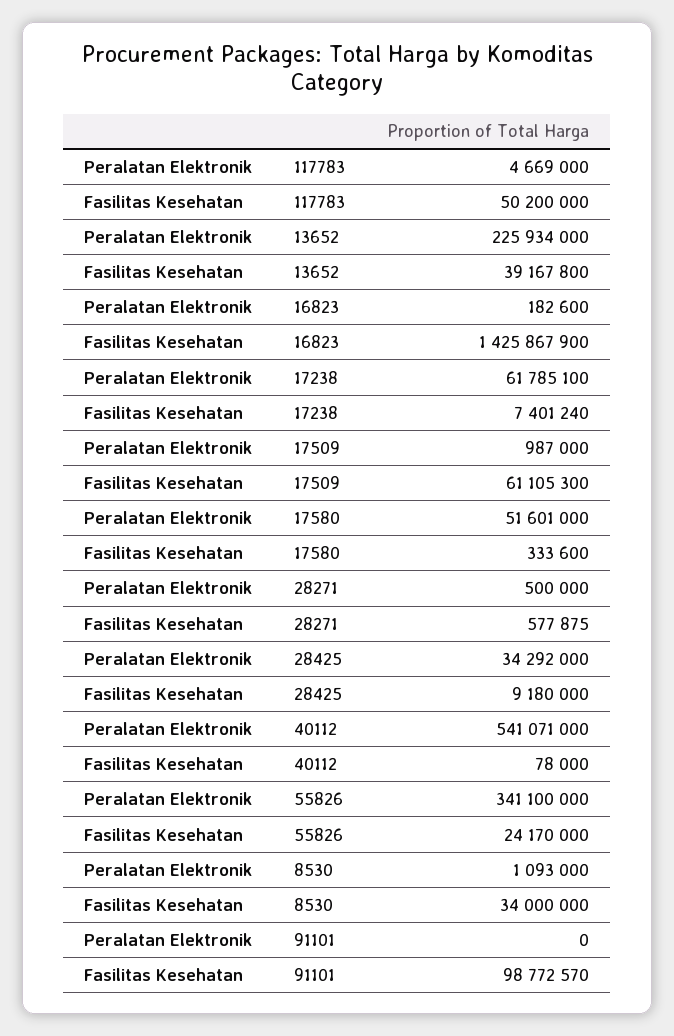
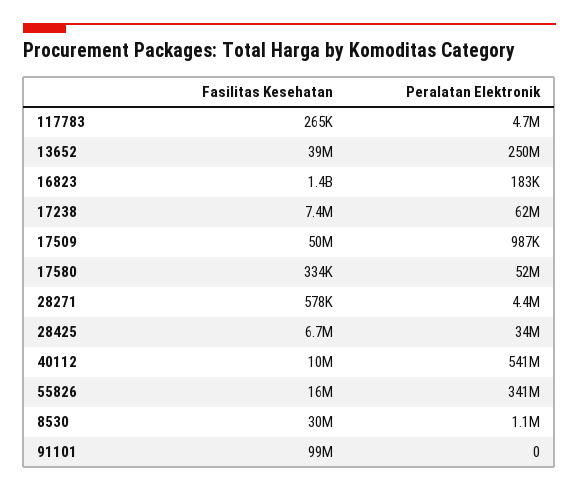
  {
    "Peralatan Elektronik": {
      "117783": 4669000,
-     "13652": 225934000,
+     "13652": 250000000,
      "16823": 182600,
      "17238": 61785100,
      "17509": 987000,
      "17580": 51601000,
-     "28271": 500000,
+     "28271": 4400000,
      "28425": 34292000,
      "40112": 541071000,
      "55826": 341100000,
      "8530": 1093000,
      "91101": 0
    },
    "Fasilitas Kesehatan": {
-     "117783": 50200000,
+     "117783": 265000,
      "13652": 39167800,
      "16823": 1425867900,
      "17238": 7401240,
-     "17509": 61105300,
+     "17509": 50000000,
      "17580": 333600,
      "28271": 577875,
-     "28425": 9180000,
+     "28425": 6700000,
-     "40112": 78000,
+     "40112": 10000000,
-     "55826": 24170000,
+     "55826": 16000000,
-     "8530": 34000000,
+     "8530": 30000000,
      "91101": 98772570
    }
  }

